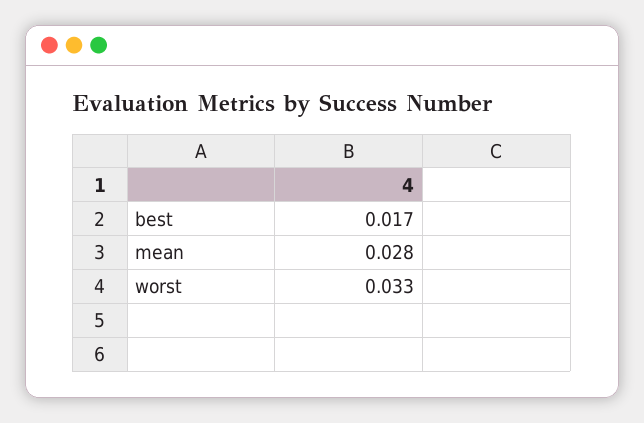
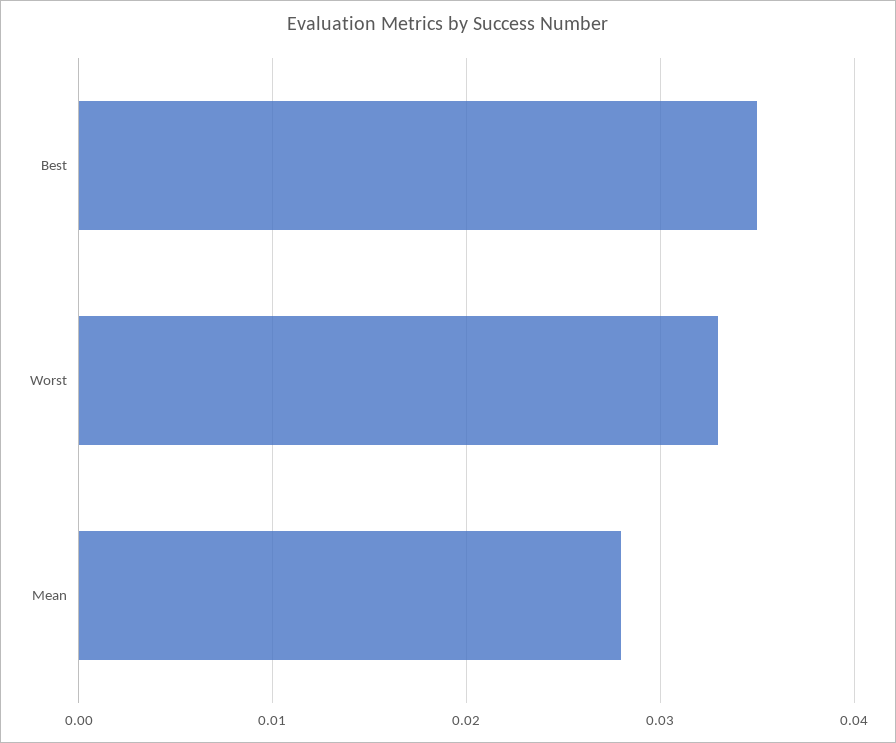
  {
-   "best": 0.017,
+   "best": 0.035,
    "mean": 0.028,
    "worst": 0.033
  }

